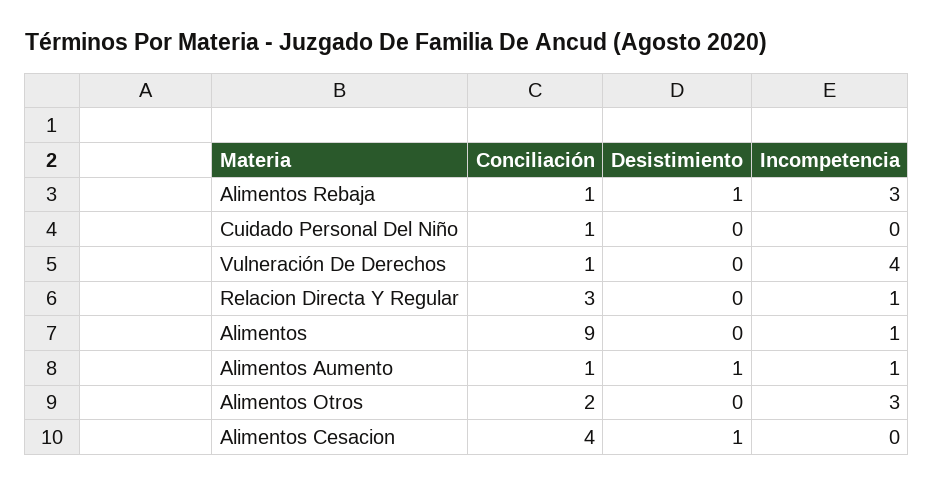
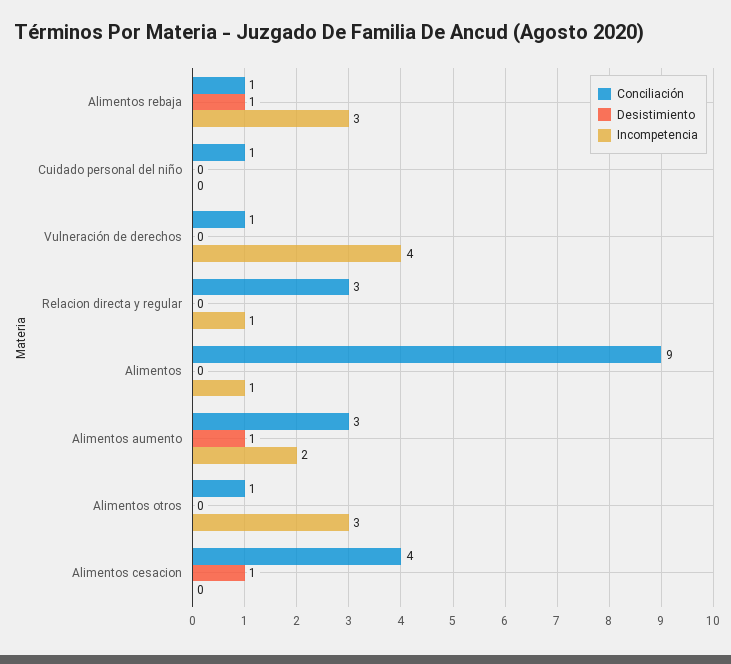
  {
    "Conciliación": {
      "Alimentos Rebaja": 1,
      "Cuidado Personal Del Niño": 1,
      "Vulneración De Derechos": 1,
      "Relacion Directa Y Regular": 3,
      "Alimentos": 9,
-     "Alimentos Aumento": 1,
+     "Alimentos Aumento": 3,
-     "Alimentos Otros": 2,
+     "Alimentos Otros": 1,
      "Alimentos Cesacion": 4
    },
    "Desistimiento": {
      "Alimentos Rebaja": 1,
      "Cuidado Personal Del Niño": 0,
      "Vulneración De Derechos": 0,
      "Relacion Directa Y Regular": 0,
      "Alimentos": 0,
      "Alimentos Aumento": 1,
      "Alimentos Otros": 0,
      "Alimentos Cesacion": 1
    },
    "Incompetencia": {
      "Alimentos Rebaja": 3,
      "Cuidado Personal Del Niño": 0,
      "Vulneración De Derechos": 4,
      "Relacion Directa Y Regular": 1,
      "Alimentos": 1,
-     "Alimentos Aumento": 1,
+     "Alimentos Aumento": 2,
      "Alimentos Otros": 3,
      "Alimentos Cesacion": 0
    }
  }

